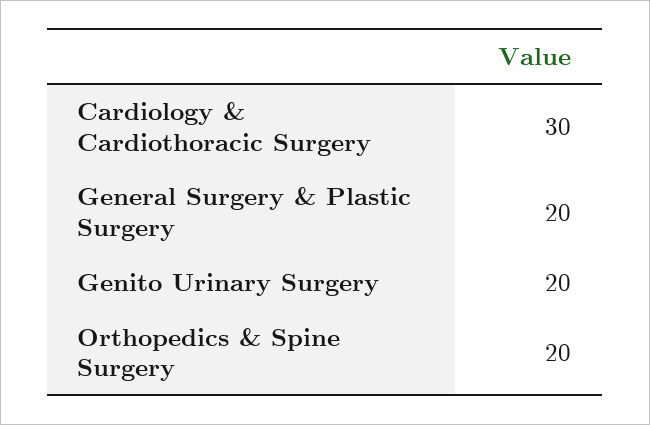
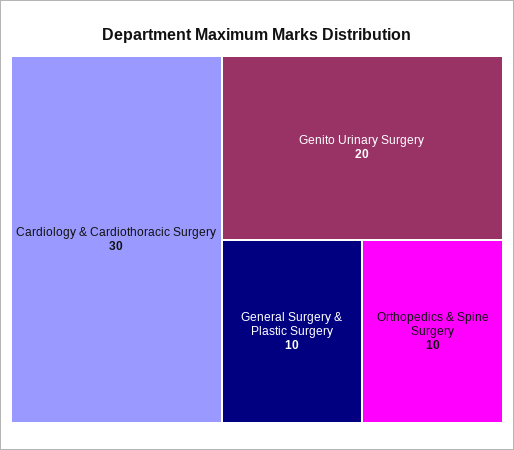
  {
    "Cardiology & Cardiothoracic Surgery": 30,
-   "General Surgery & Plastic Surgery": 20,
+   "General Surgery & Plastic Surgery": 10,
    "Genito Urinary Surgery": 20,
-   "Orthopedics & Spine Surgery": 20
+   "Orthopedics & Spine Surgery": 10
  }

